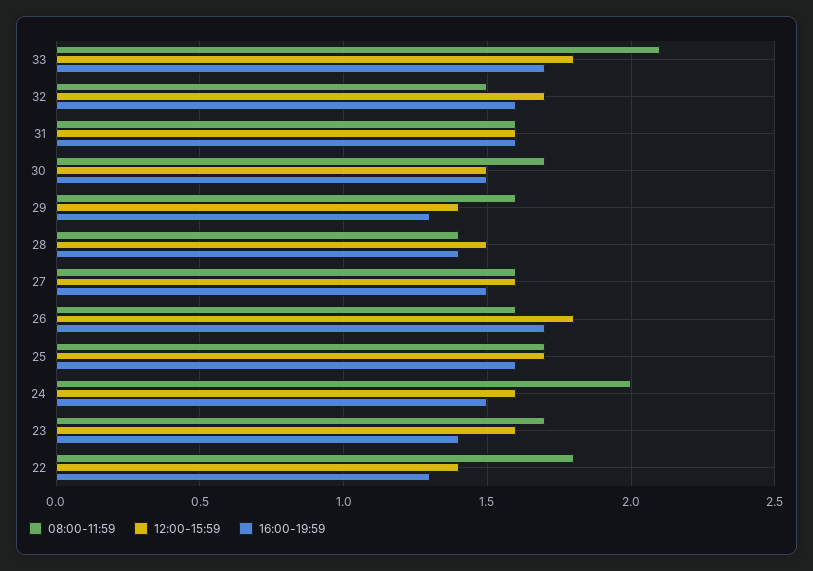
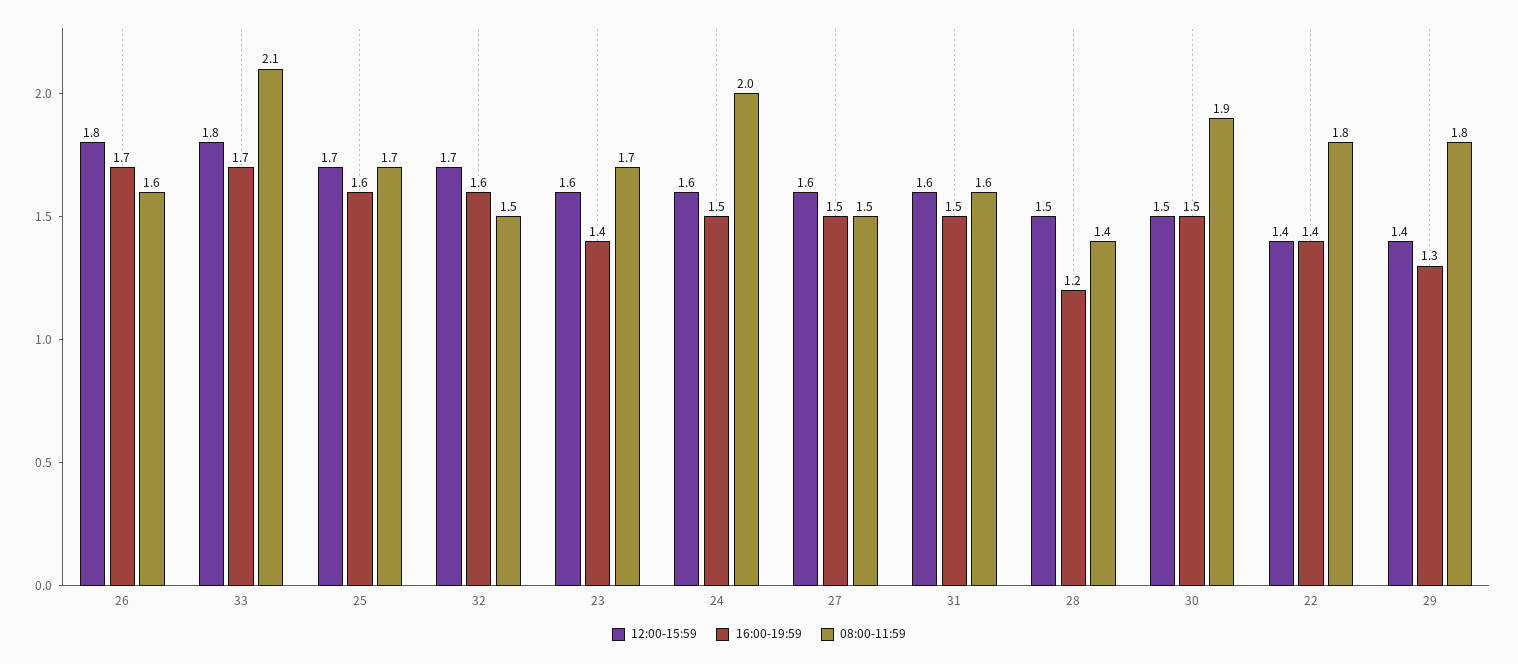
  {
    "08:00-11:59": {
      "33": 2.1,
      "32": 1.5,
      "31": 1.6,
-     "30": 1.7,
+     "30": 1.9,
-     "29": 1.6,
+     "29": 1.8,
      "28": 1.4,
-     "27": 1.6,
+     "27": 1.5,
      "26": 1.6,
      "25": 1.7,
      "24": 2,
      "23": 1.7,
      "22": 1.8
    },
    "12:00-15:59": {
      "33": 1.8,
      "32": 1.7,
      "31": 1.6,
      "30": 1.5,
      "29": 1.4,
      "28": 1.5,
      "27": 1.6,
      "26": 1.8,
      "25": 1.7,
      "24": 1.6,
      "23": 1.6,
      "22": 1.4
    },
    "16:00-19:59": {
      "33": 1.7,
      "32": 1.6,
-     "31": 1.6,
+     "31": 1.5,
      "30": 1.5,
      "29": 1.3,
-     "28": 1.4,
+     "28": 1.2,
      "27": 1.5,
      "26": 1.7,
      "25": 1.6,
      "24": 1.5,
      "23": 1.4,
-     "22": 1.3
+     "22": 1.4
    }
  }

